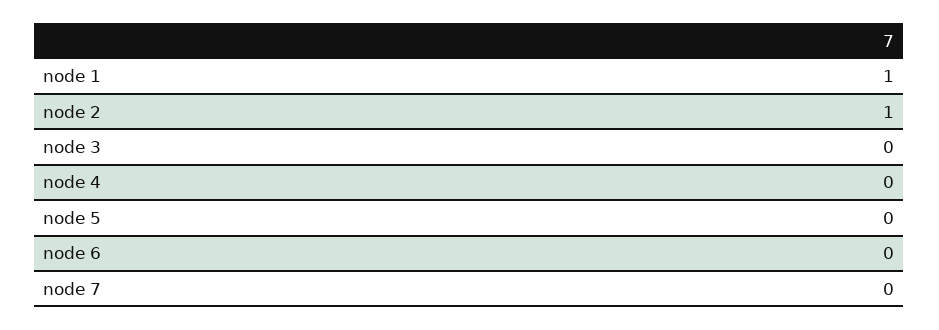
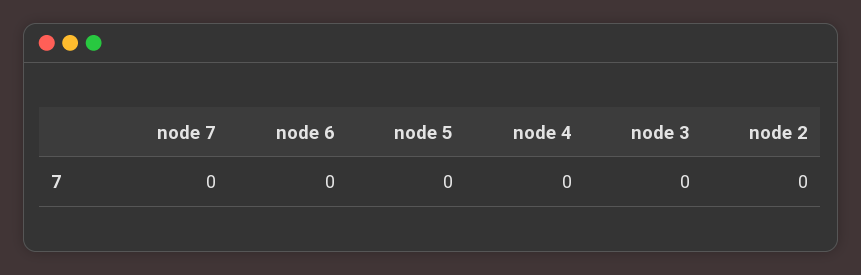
  {
-   "node 1": 1,
-   "node 2": 1,
+   "node 2": 0,
    "node 3": 0,
    "node 4": 0,
    "node 5": 0,
    "node 6": 0,
    "node 7": 0
  }

